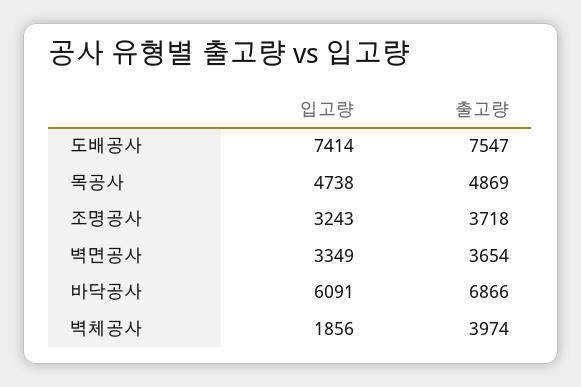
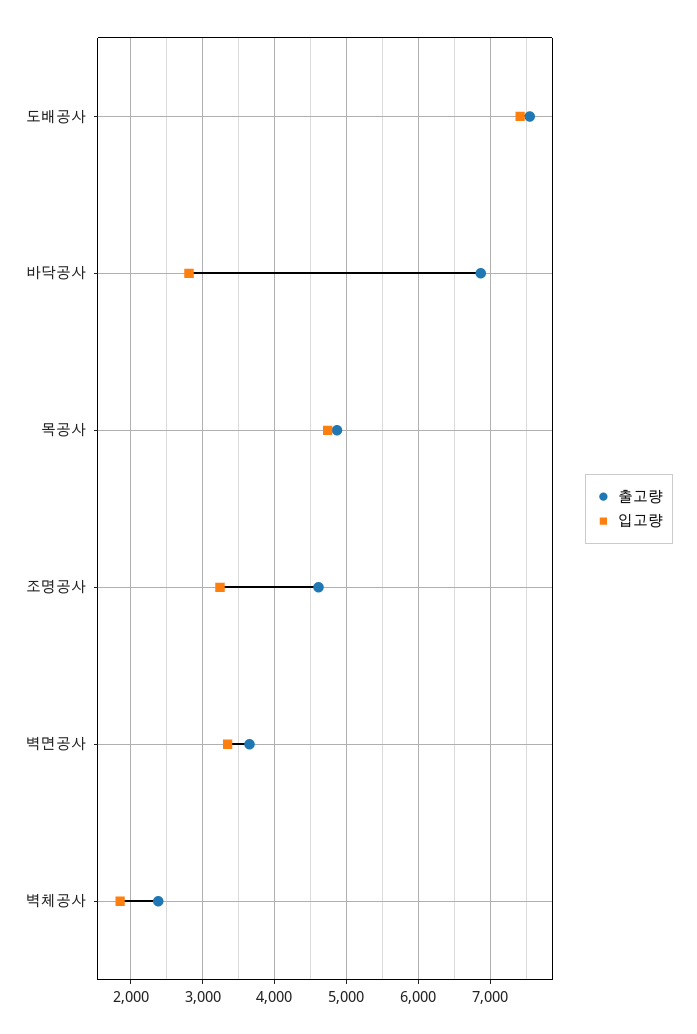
  {
    "입고량": {
      "도배공사": 7414,
      "목공사": 4738,
      "조명공사": 3243,
      "벽면공사": 3349,
-     "바닥공사": 6091,
+     "바닥공사": 2800,
      "벽체공사": 1856
    },
    "출고량": {
      "도배공사": 7547,
      "목공사": 4869,
-     "조명공사": 3718,
+     "조명공사": 4600,
      "벽면공사": 3654,
      "바닥공사": 6866,
-     "벽체공사": 3974
+     "벽체공사": 2400
    }
  }

